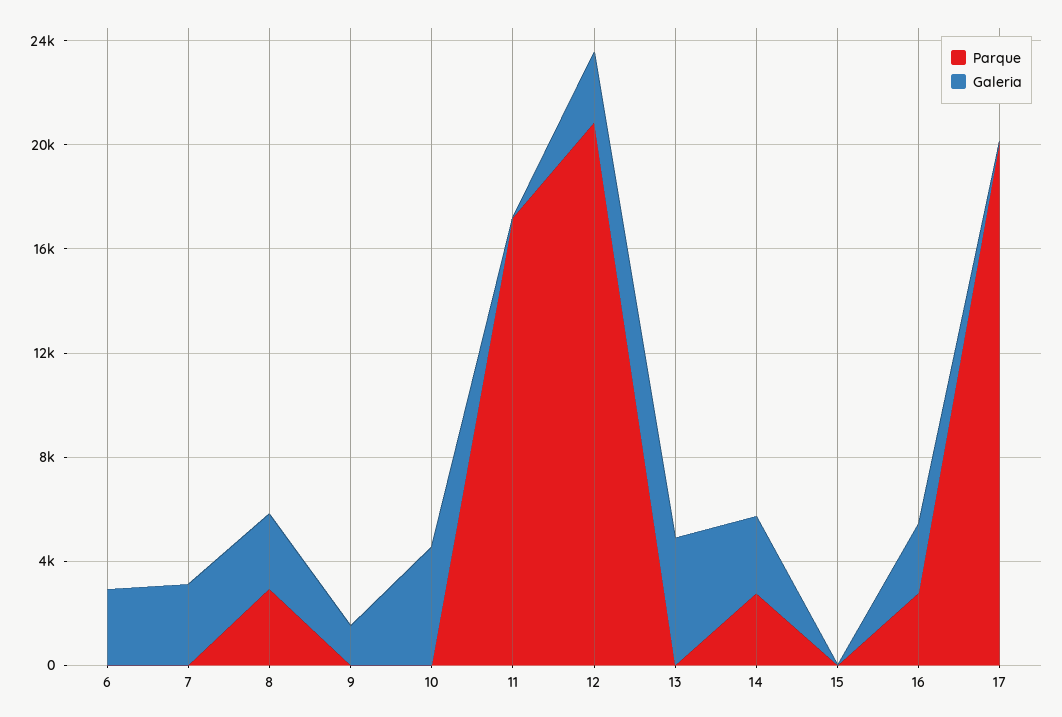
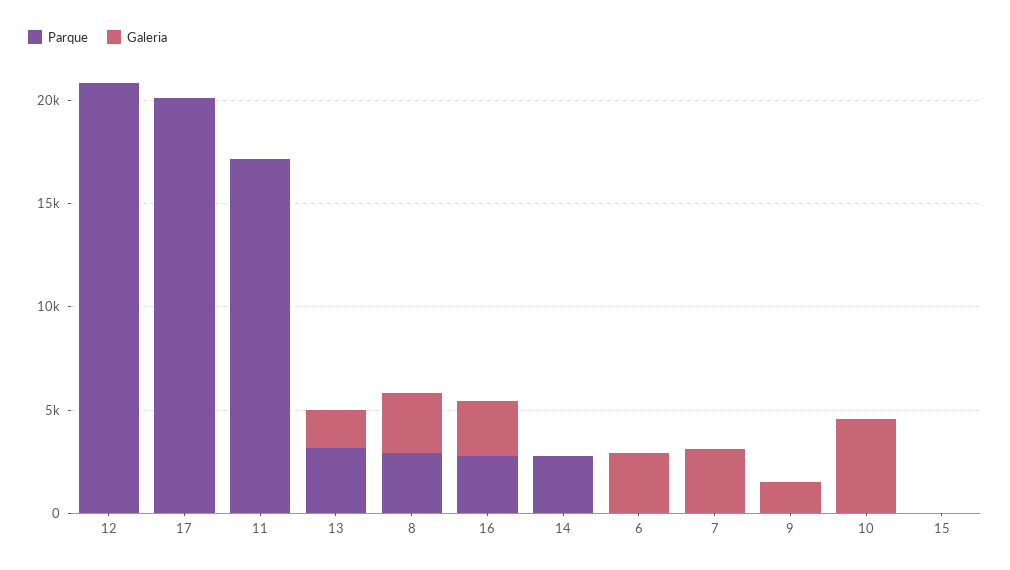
  {
    "Parque": {
      "6": 0,
      "7": 0,
      "8": 3000,
      "9": 0,
      "10": 0,
      "11": 17000,
      "12": 21000,
-     "13": 0,
+     "13": 3000,
      "14": 3000,
      "15": 0,
      "16": 3000,
      "17": 20000
    },
    "Galeria": {
      "6": 3000,
      "7": 3000,
      "8": 3000,
      "9": 2000,
      "10": 5000,
      "11": 0,
-     "12": 3000,
+     "12": 0,
-     "13": 5000,
+     "13": 2000,
-     "14": 3000,
+     "14": 0,
      "15": 0,
      "16": 3000,
      "17": 0
    }
  }

